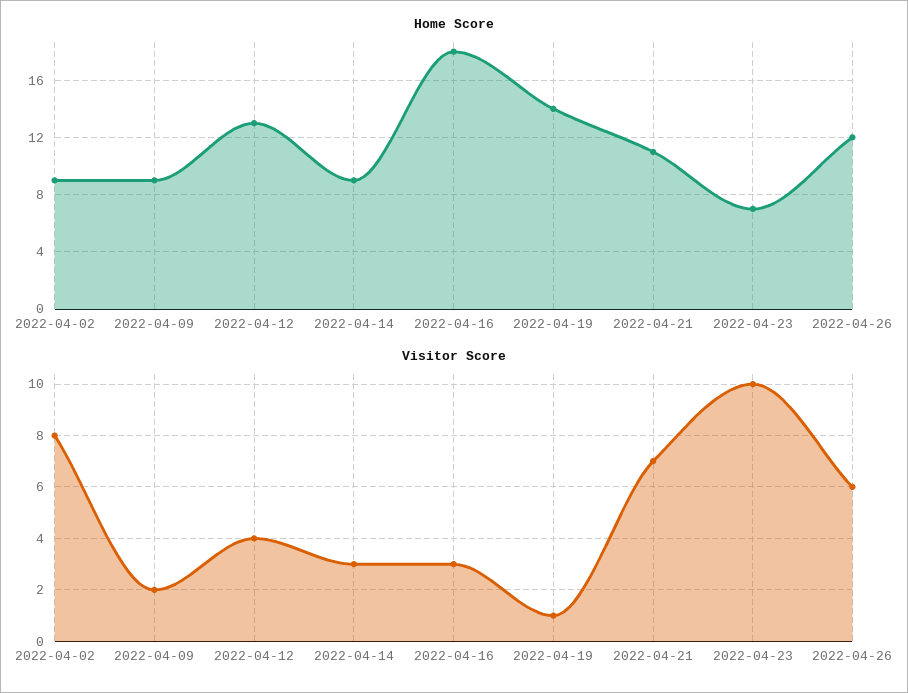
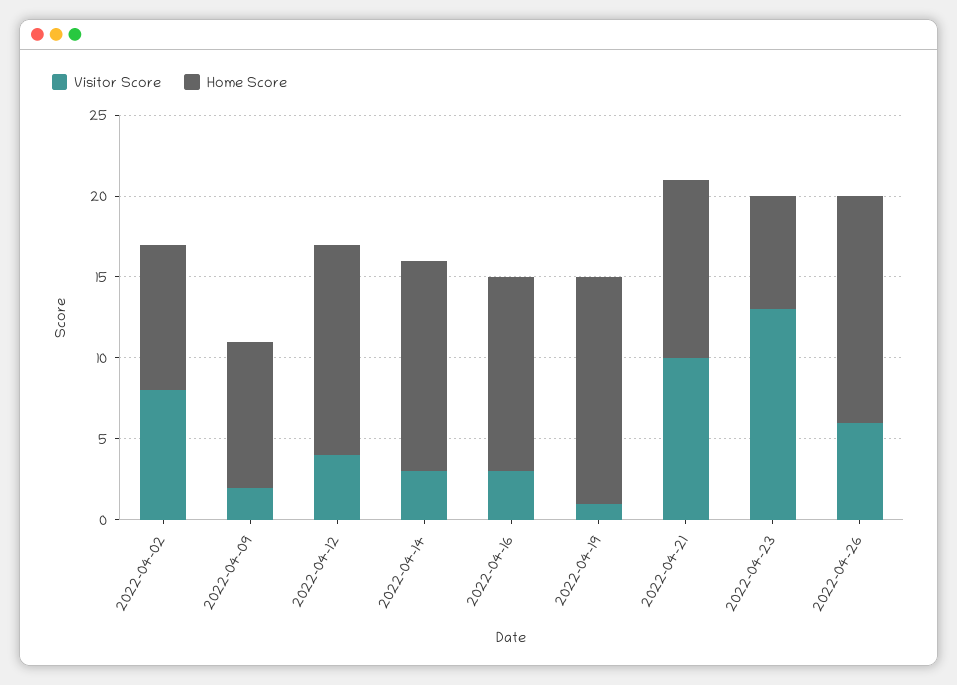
  {
    "Home Score": {
      "2022-04-02": 9,
      "2022-04-09": 9,
      "2022-04-12": 13,
-     "2022-04-14": 9,
+     "2022-04-14": 13,
-     "2022-04-16": 18,
+     "2022-04-16": 12,
      "2022-04-19": 14,
      "2022-04-21": 11,
      "2022-04-23": 7,
-     "2022-04-26": 12
+     "2022-04-26": 14
    },
    "Visitor Score": {
      "2022-04-02": 8,
      "2022-04-09": 2,
      "2022-04-12": 4,
      "2022-04-14": 3,
      "2022-04-16": 3,
      "2022-04-19": 1,
-     "2022-04-21": 7,
+     "2022-04-21": 10,
-     "2022-04-23": 10,
+     "2022-04-23": 13,
      "2022-04-26": 6
    }
  }

